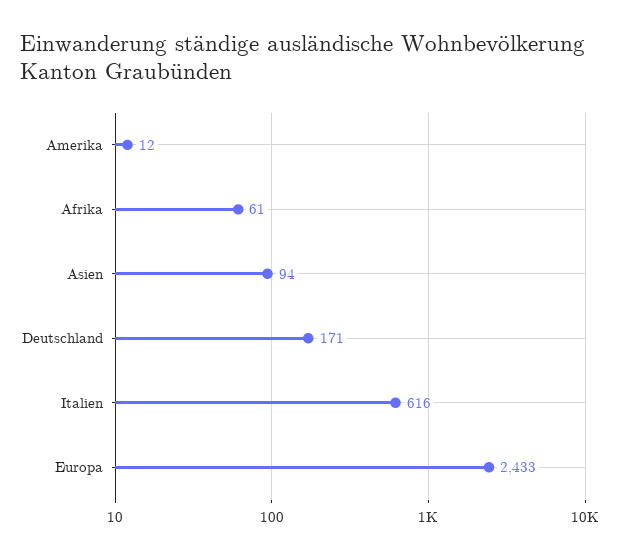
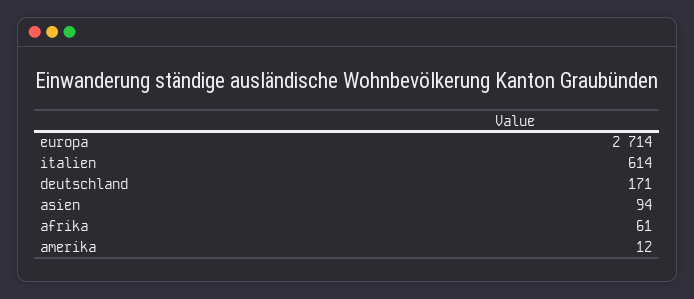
  {
    "Amerika": 12,
    "Afrika": 61,
    "Asien": 94,
    "Deutschland": 171,
-   "Italien": 616,
+   "Italien": 614,
-   "Europa": 2433
+   "Europa": 2714
  }

